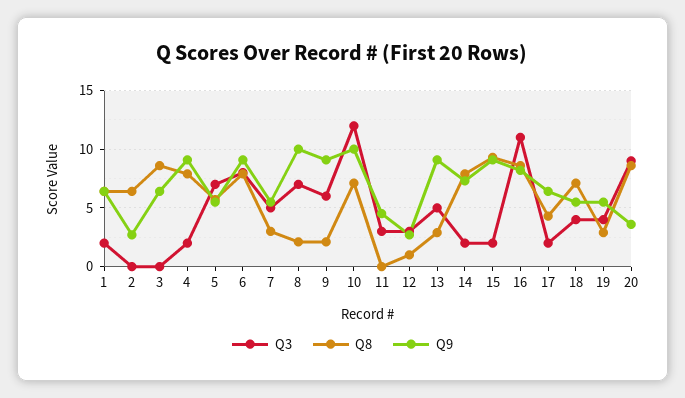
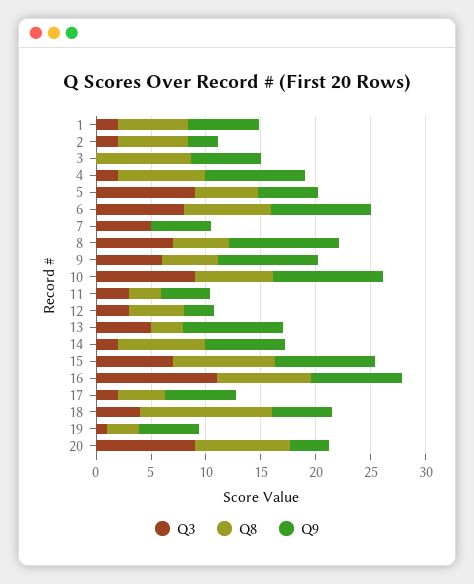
  {
    "Q3": {
      "1": 2,
-     "2": 0,
+     "2": 2,
      "3": 0,
      "4": 2,
-     "5": 7,
+     "5": 9,
      "6": 8,
      "7": 5,
      "8": 7,
      "9": 6,
-     "10": 12,
+     "10": 9,
      "11": 3,
      "12": 3,
      "13": 5,
      "14": 2,
-     "15": 2,
+     "15": 7,
      "16": 11,
      "17": 2,
      "18": 4,
-     "19": 4,
+     "19": 1,
      "20": 9
    },
    "Q8": {
      "1": 6,
      "2": 6,
      "3": 9,
      "4": 8,
      "5": 6,
      "6": 8,
-     "7": 3,
+     "7": 0,
-     "8": 2,
+     "8": 5,
-     "9": 2,
+     "9": 5,
      "10": 7,
-     "11": 0,
+     "11": 3,
-     "12": 1,
+     "12": 5,
      "13": 3,
      "14": 8,
      "15": 9,
      "16": 9,
      "17": 4,
-     "18": 7,
+     "18": 12,
      "19": 3,
      "20": 9
    },
    "Q9": {
      "1": 6,
      "2": 3,
      "3": 6,
      "4": 9,
      "5": 6,
      "6": 9,
      "7": 6,
      "8": 10,
      "9": 9,
      "10": 10,
      "11": 5,
      "12": 3,
      "13": 9,
      "14": 7,
      "15": 9,
      "16": 8,
      "17": 6,
      "18": 6,
      "19": 6,
      "20": 4
    }
  }

